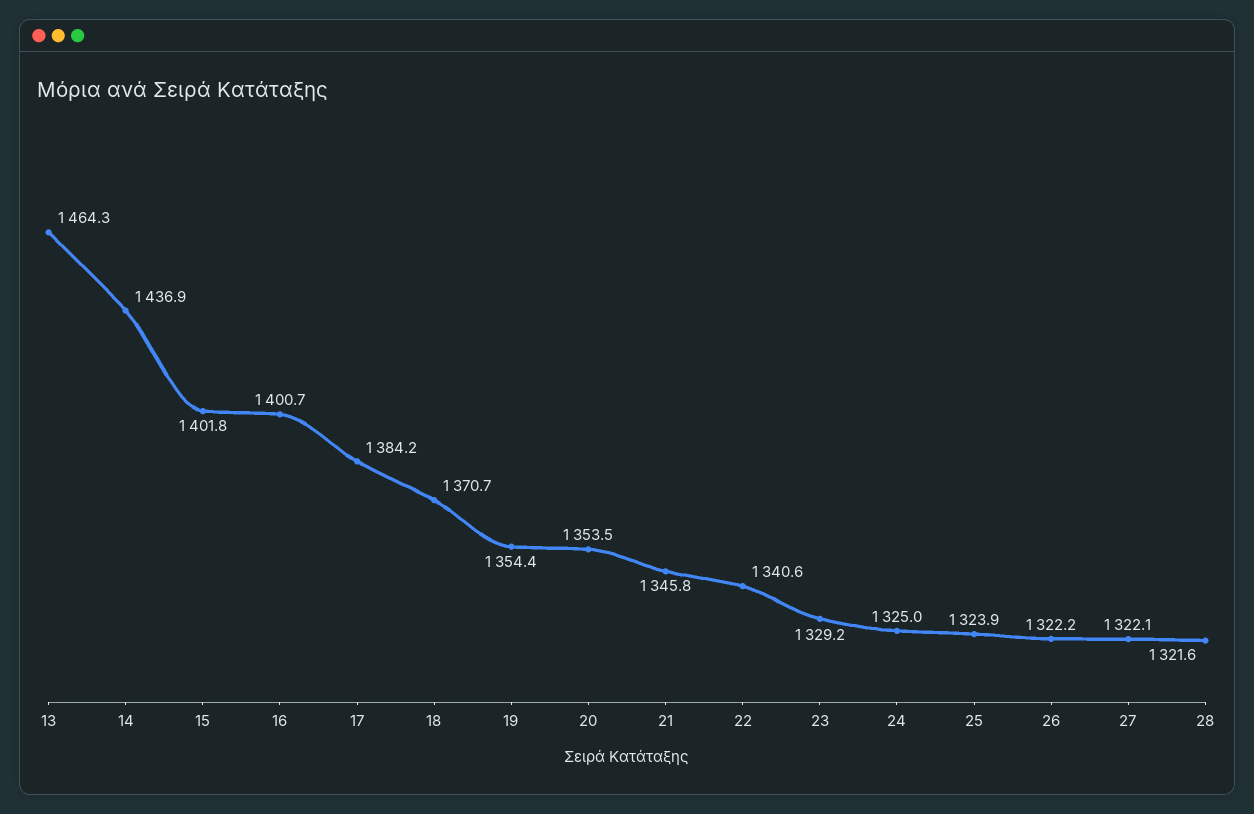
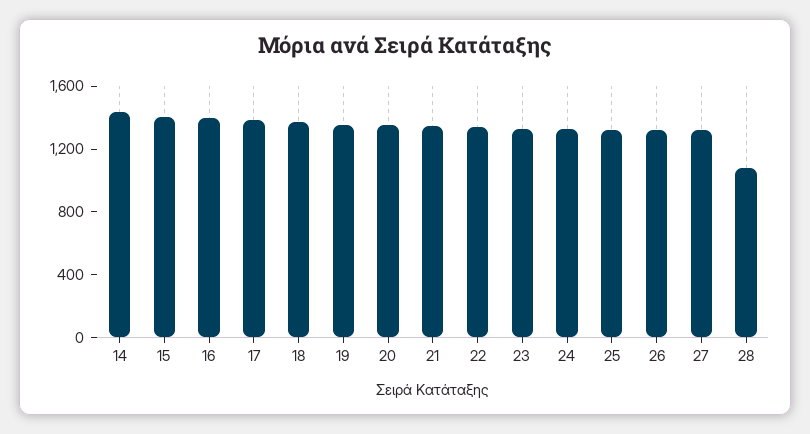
  {
-   "13": 1464.3,
    "14": 1436.9,
    "15": 1401.8,
    "16": 1400.7,
    "17": 1384.2,
    "18": 1370.7,
    "19": 1354.4,
    "20": 1353.5,
    "21": 1345.8,
    "22": 1340.6,
    "23": 1329.2,
    "24": 1325,
    "25": 1323.9,
    "26": 1322.2,
    "27": 1322.1,
-   "28": 1321.6
+   "28": 1100
  }

